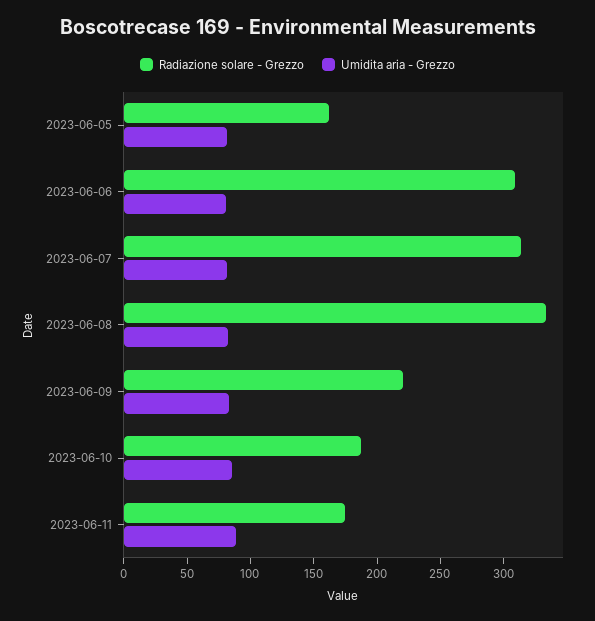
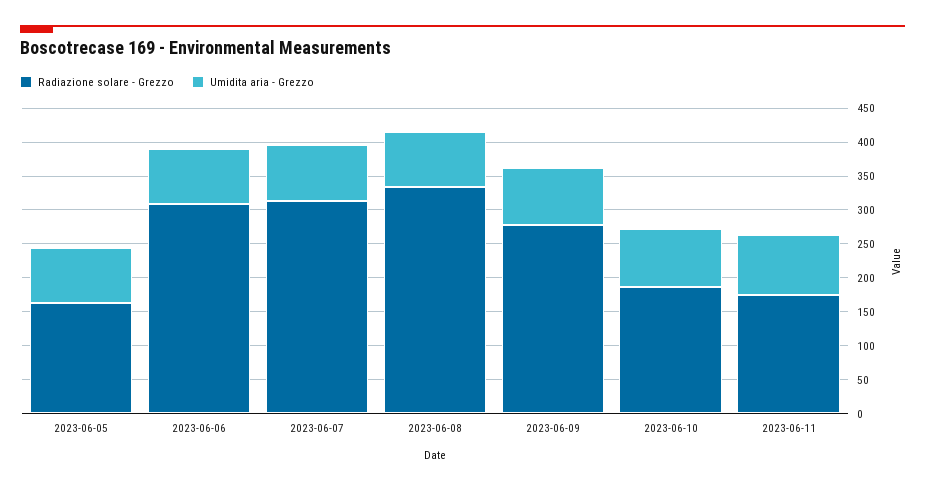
  {
    "Radiazione solare - Grezzo": {
      "2023-06-05": 160,
      "2023-06-06": 310,
      "2023-06-07": 310,
      "2023-06-08": 330,
-     "2023-06-09": 220,
+     "2023-06-09": 275,
      "2023-06-10": 190,
      "2023-06-11": 170
    },
    "Umidita aria - Grezzo": {
      "2023-06-05": 80,
      "2023-06-06": 80,
      "2023-06-07": 80,
      "2023-06-08": 80,
      "2023-06-09": 80,
      "2023-06-10": 90,
      "2023-06-11": 90
    }
  }

